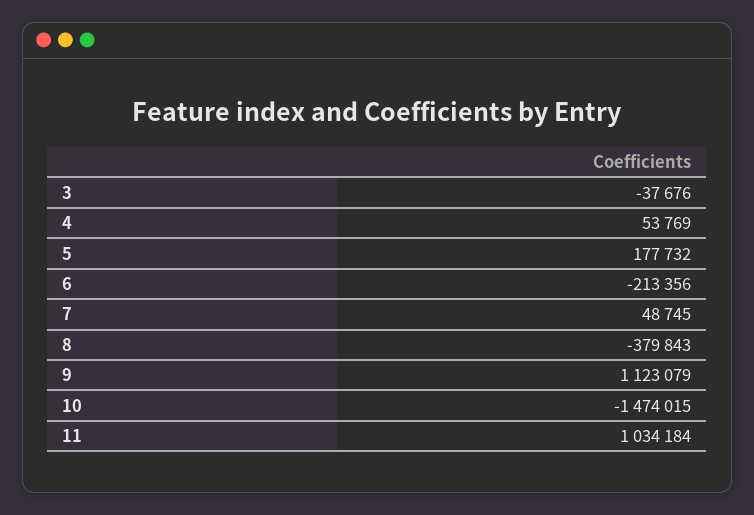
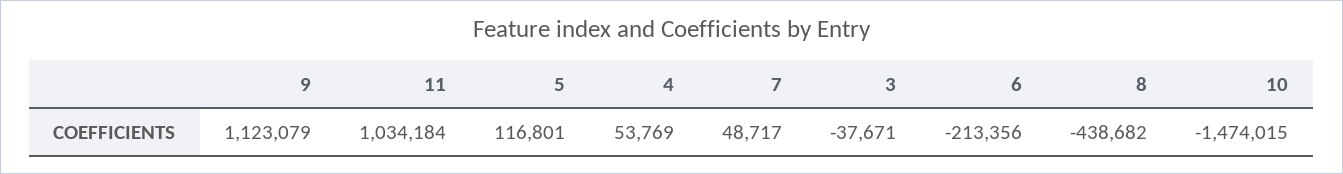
  {
-   "3": -37676,
+   "3": -37671,
    "4": 53769,
-   "5": 177732,
+   "5": 116801,
    "6": -213356,
-   "7": 48745,
+   "7": 48717,
-   "8": -379843,
+   "8": -438682,
    "9": 1123079,
    "10": -1474015,
    "11": 1034184
  }

